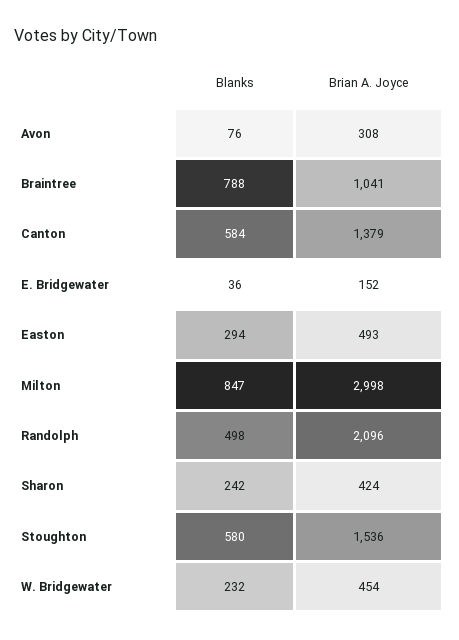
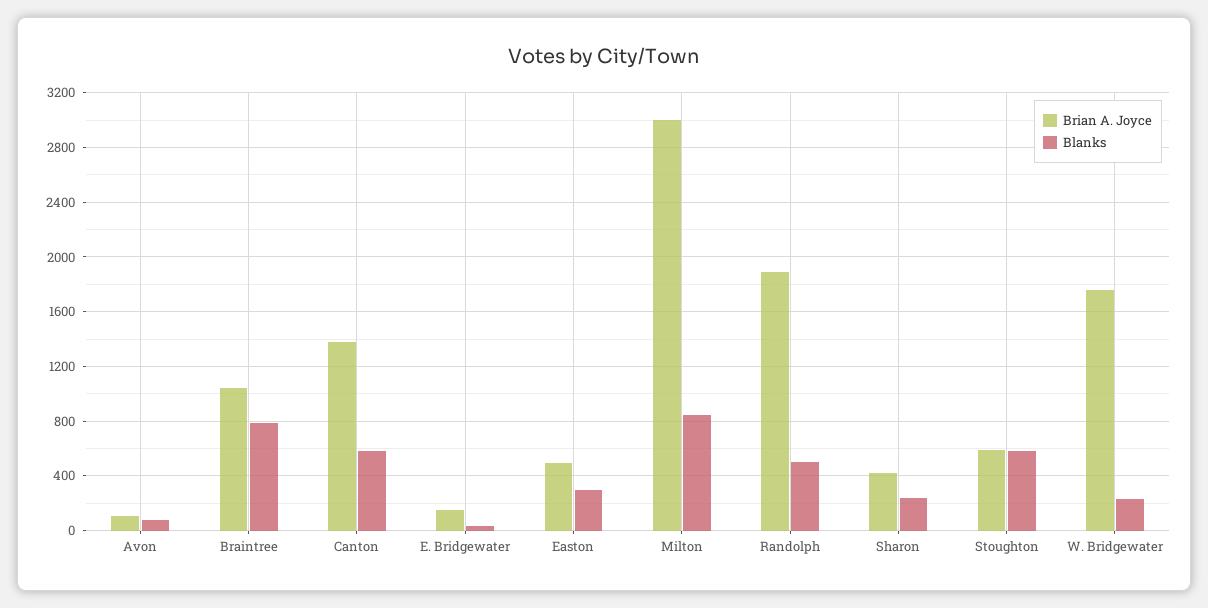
  {
    "Blanks": {
      "Avon": 76,
      "Braintree": 788,
      "Canton": 584,
      "E. Bridgewater": 36,
      "Easton": 294,
      "Milton": 847,
      "Randolph": 498,
      "Sharon": 242,
      "Stoughton": 580,
      "W. Bridgewater": 232
    },
    "Brian A. Joyce": {
-     "Avon": 308,
+     "Avon": 100,
      "Braintree": 1041,
      "Canton": 1379,
      "E. Bridgewater": 152,
      "Easton": 493,
      "Milton": 2998,
-     "Randolph": 2096,
+     "Randolph": 1900,
      "Sharon": 424,
-     "Stoughton": 1536,
+     "Stoughton": 600,
-     "W. Bridgewater": 454
+     "W. Bridgewater": 1750
    }
  }

